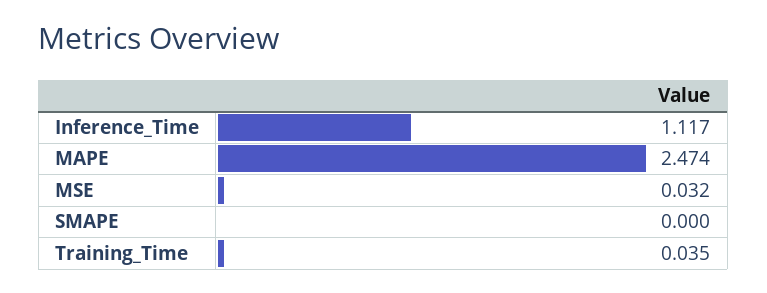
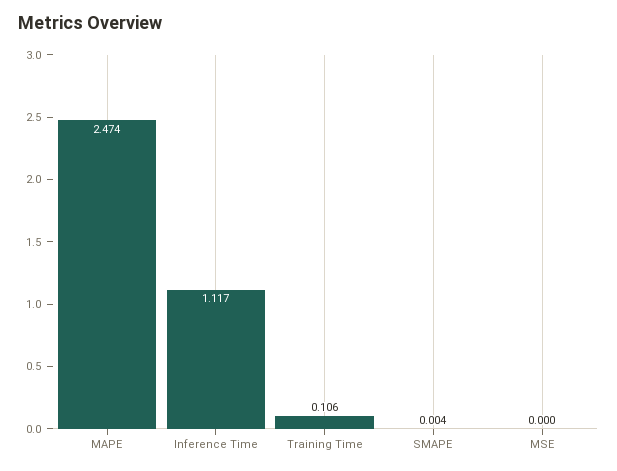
  {
    "Inference_Time": 1.117,
    "MAPE": 2.474,
-   "MSE": 0.032,
+   "MSE": 0,
-   "SMAPE": 0,
+   "SMAPE": 0.004,
-   "Training_Time": 0.035
+   "Training_Time": 0.106
  }

